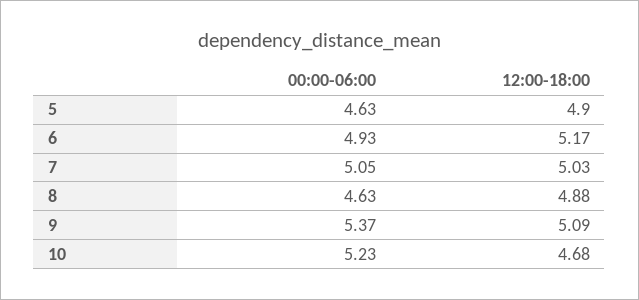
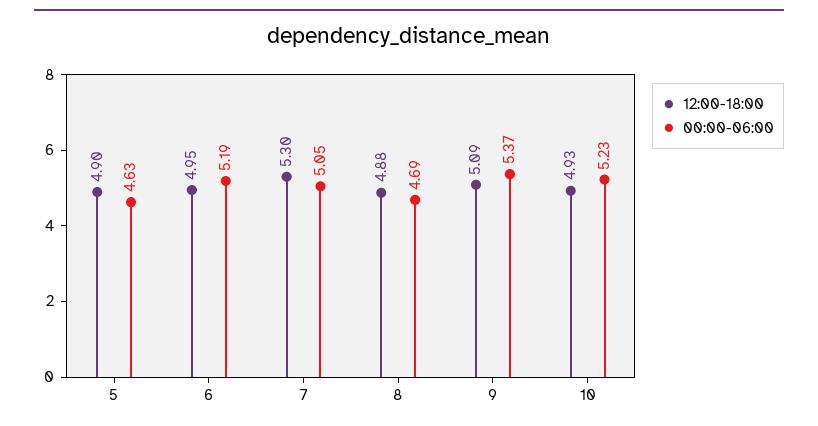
  {
    "00:00-06:00": {
      "5": 4.63,
-     "6": 4.93,
+     "6": 5.19,
      "7": 5.05,
-     "8": 4.63,
+     "8": 4.69,
      "9": 5.37,
      "10": 5.23
    },
    "12:00-18:00": {
      "5": 4.9,
-     "6": 5.17,
+     "6": 4.95,
-     "7": 5.03,
+     "7": 5.3,
      "8": 4.88,
      "9": 5.09,
-     "10": 4.68
+     "10": 4.93
    }
  }

